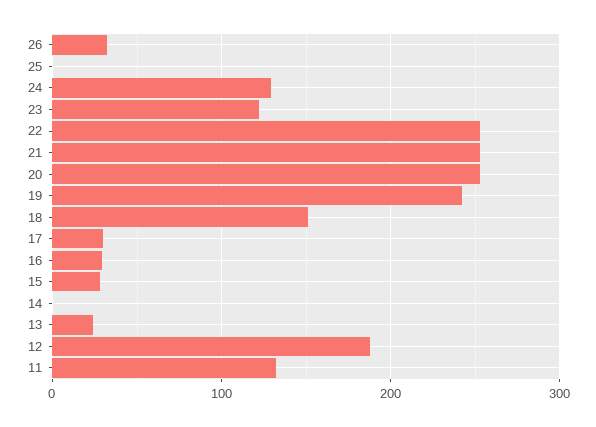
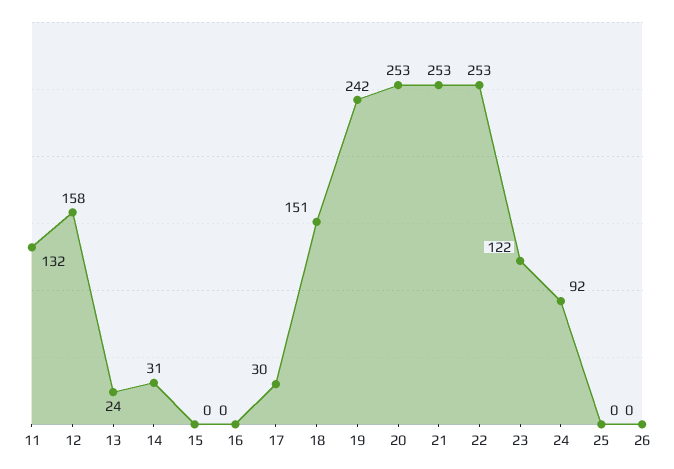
  {
-   "26": 30,
+   "26": 0,
    "25": 0,
-   "24": 130,
+   "24": 92,
    "23": 122,
    "22": 253,
    "21": 253,
    "20": 253,
    "19": 242,
    "18": 151,
    "17": 30,
-   "16": 30,
+   "16": 0,
-   "15": 30,
+   "15": 0,
-   "14": 0,
+   "14": 31,
    "13": 24,
-   "12": 190,
+   "12": 158,
    "11": 132
  }

